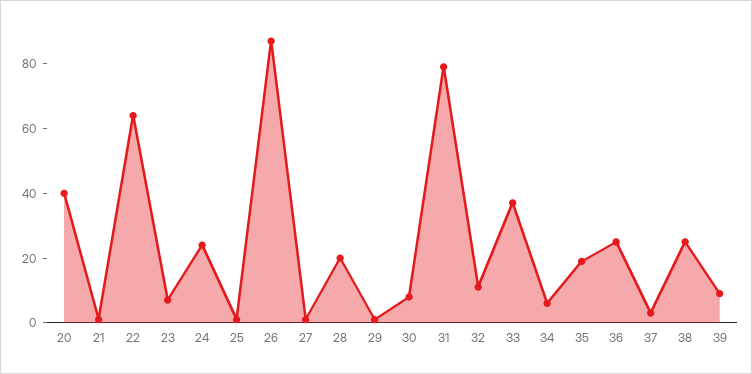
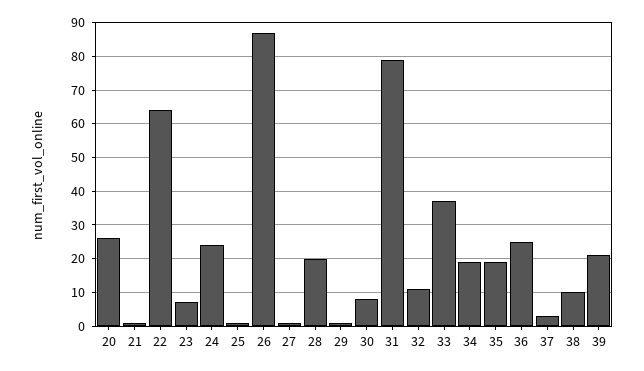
  {
-   "20": 40,
+   "20": 25,
    "21": 0,
    "22": 65,
    "23": 5,
    "24": 25,
    "25": 0,
    "26": 85,
    "27": 0,
    "28": 20,
    "29": 0,
    "30": 10,
    "31": 80,
    "32": 10,
    "33": 35,
-   "34": 5,
+   "34": 20,
    "35": 20,
    "36": 25,
    "37": 5,
-   "38": 25,
+   "38": 10,
-   "39": 10
+   "39": 20
  }

